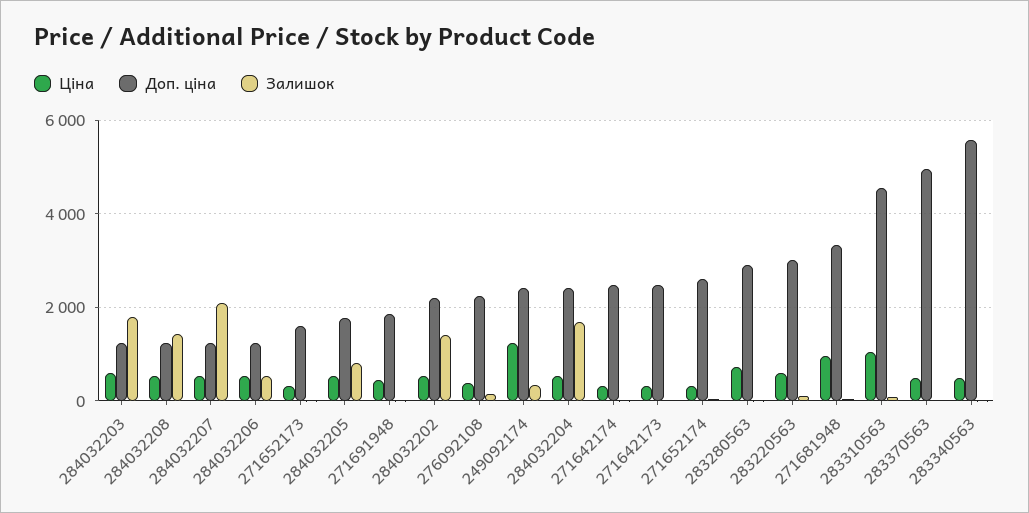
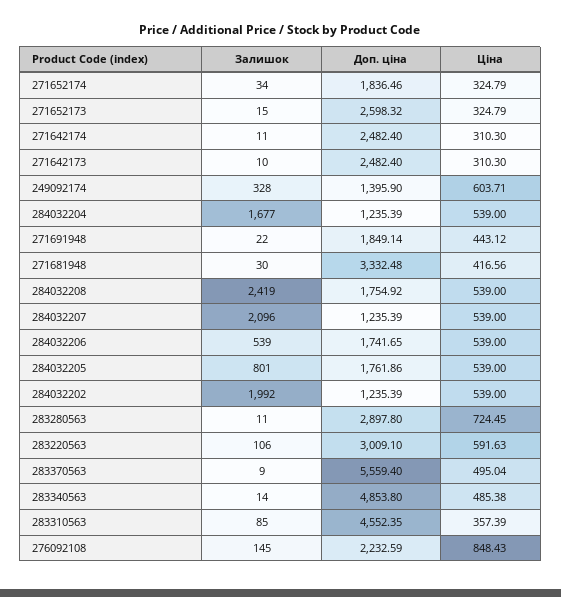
  {
    "Ціна": {
-     "284032203": 600,
      "284032208": 539,
      "284032207": 539,
      "284032206": 539,
      "271652173": 324.79,
      "284032205": 539,
      "271691948": 443.12,
      "284032202": 539,
-     "276092108": 400,
+     "276092108": 848.43,
-     "249092174": 1200,
+     "249092174": 603.71,
      "284032204": 539,
      "271642174": 310.3,
      "271642173": 310.3,
      "271652174": 324.79,
      "283280563": 724.45,
      "283220563": 591.63,
-     "271681948": 1000,
+     "271681948": 416.56,
-     "283310563": 1000,
+     "283310563": 357.39,
      "283370563": 495.04,
      "283340563": 485.38
    },
    "Доп. ціна": {
-     "284032203": 1200,
-     "284032208": 1200,
+     "284032208": 1754.92,
      "284032207": 1235.39,
-     "284032206": 1200,
+     "284032206": 1741.65,
-     "271652173": 1600,
+     "271652173": 2598.32,
      "284032205": 1761.86,
      "271691948": 1849.14,
-     "284032202": 2200,
+     "284032202": 1235.39,
      "276092108": 2232.59,
-     "249092174": 2400,
+     "249092174": 1395.9,
-     "284032204": 2400,
+     "284032204": 1235.39,
      "271642174": 2482.4,
      "271642173": 2482.4,
-     "271652174": 2600,
+     "271652174": 1836.46,
      "283280563": 2897.8,
      "283220563": 3009.1,
      "271681948": 3332.48,
      "283310563": 4552.35,
-     "283370563": 5000,
+     "283370563": 5559.4,
-     "283340563": 5600
+     "283340563": 4853.8
    },
    "Залишок": {
-     "284032203": 1800,
-     "284032208": 1400,
+     "284032208": 2419,
      "284032207": 2096,
      "284032206": 539,
      "271652173": 15,
      "284032205": 801,
      "271691948": 22,
-     "284032202": 1400,
+     "284032202": 1992,
      "276092108": 145,
      "249092174": 328,
      "284032204": 1677,
      "271642174": 11,
      "271642173": 10,
      "271652174": 34,
      "283280563": 11,
      "283220563": 106,
      "271681948": 30,
      "283310563": 85,
      "283370563": 9,
      "283340563": 14
    }
  }

